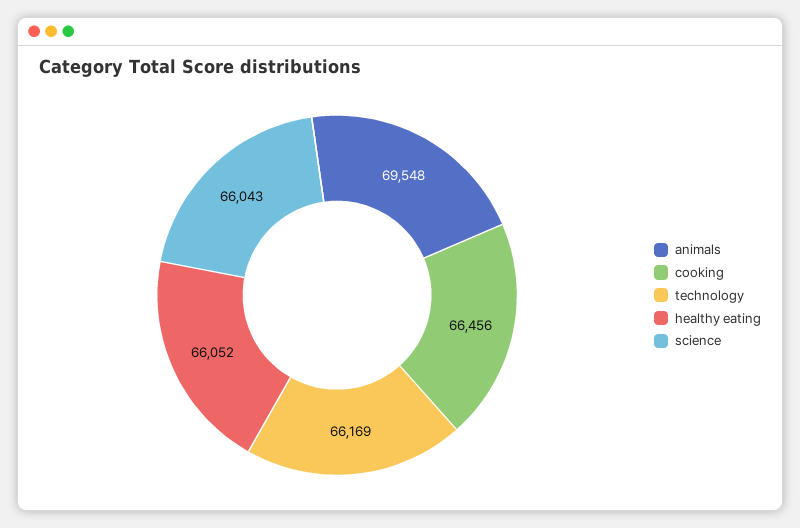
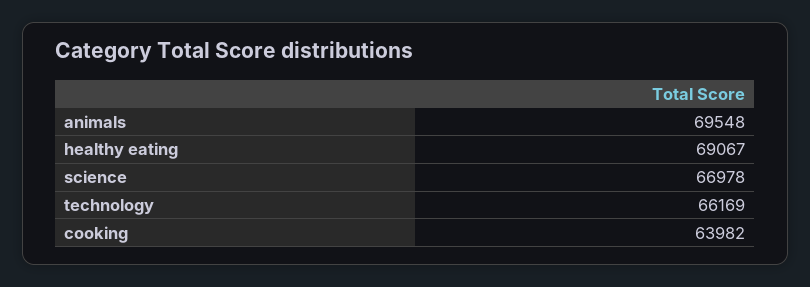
  {
    "animals": 69548,
-   "cooking": 66456,
+   "cooking": 63982,
    "technology": 66169,
-   "healthy eating": 66052,
+   "healthy eating": 69067,
-   "science": 66043
+   "science": 66978
  }

